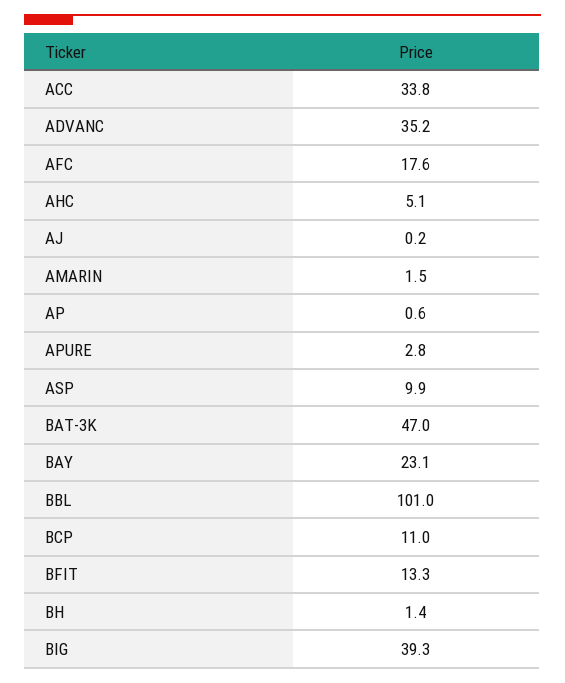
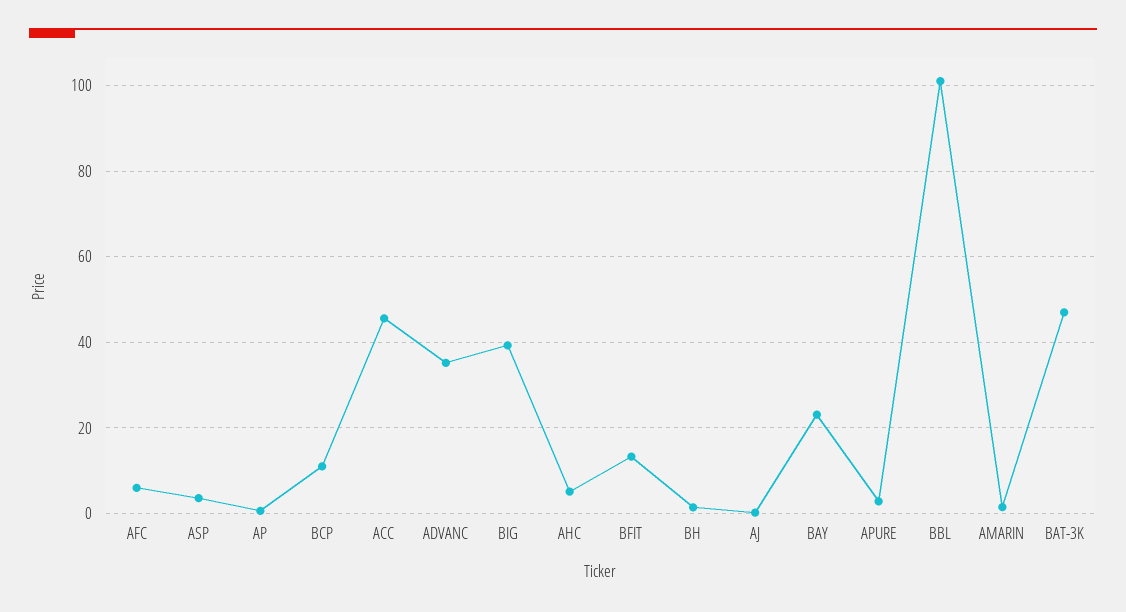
  {
-   "ACC": 33.8,
+   "ACC": 46,
    "ADVANC": 35.2,
-   "AFC": 17.6,
+   "AFC": 6,
    "AHC": 5.1,
    "AJ": 0.2,
    "AMARIN": 1.5,
    "AP": 0.6,
    "APURE": 2.8,
-   "ASP": 9.9,
+   "ASP": 4,
    "BAT-3K": 47,
    "BAY": 23.1,
    "BBL": 101,
    "BCP": 11,
    "BFIT": 13.3,
    "BH": 1.4,
    "BIG": 39.3
  }

